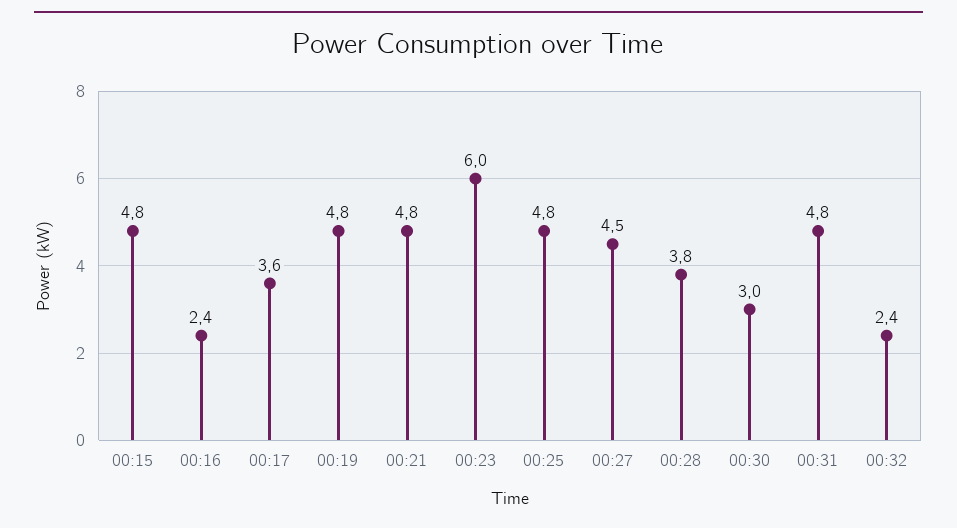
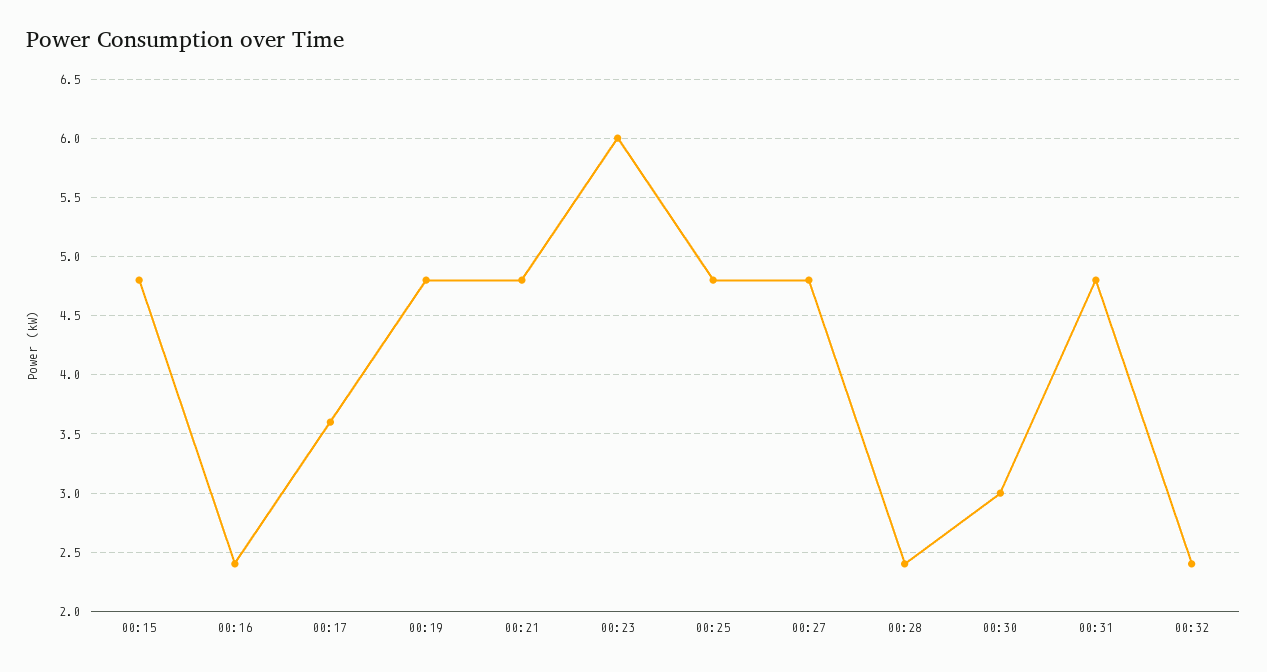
  {
    "00:15": 4.8,
    "00:16": 2.4,
    "00:17": 3.6,
    "00:19": 4.8,
    "00:21": 4.8,
    "00:23": 6,
    "00:25": 4.8,
-   "00:27": 4.5,
+   "00:27": 4.8,
-   "00:28": 3.8,
+   "00:28": 2.4,
    "00:30": 3,
    "00:31": 4.8,
    "00:32": 2.4
  }

